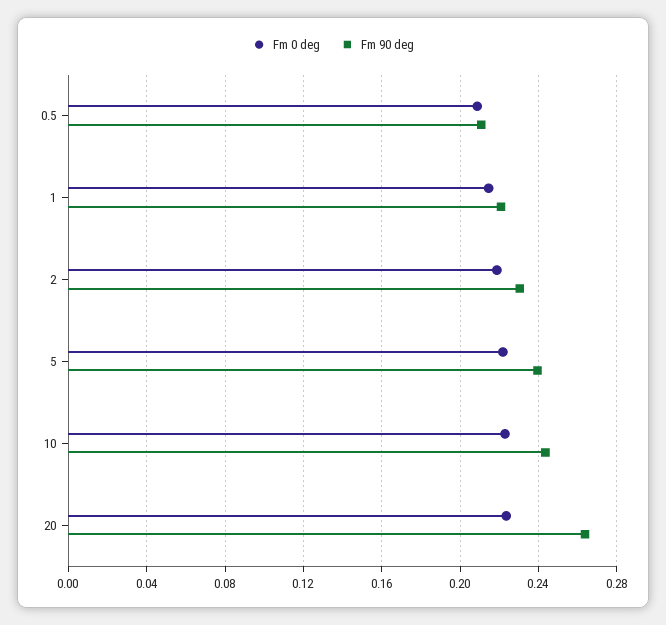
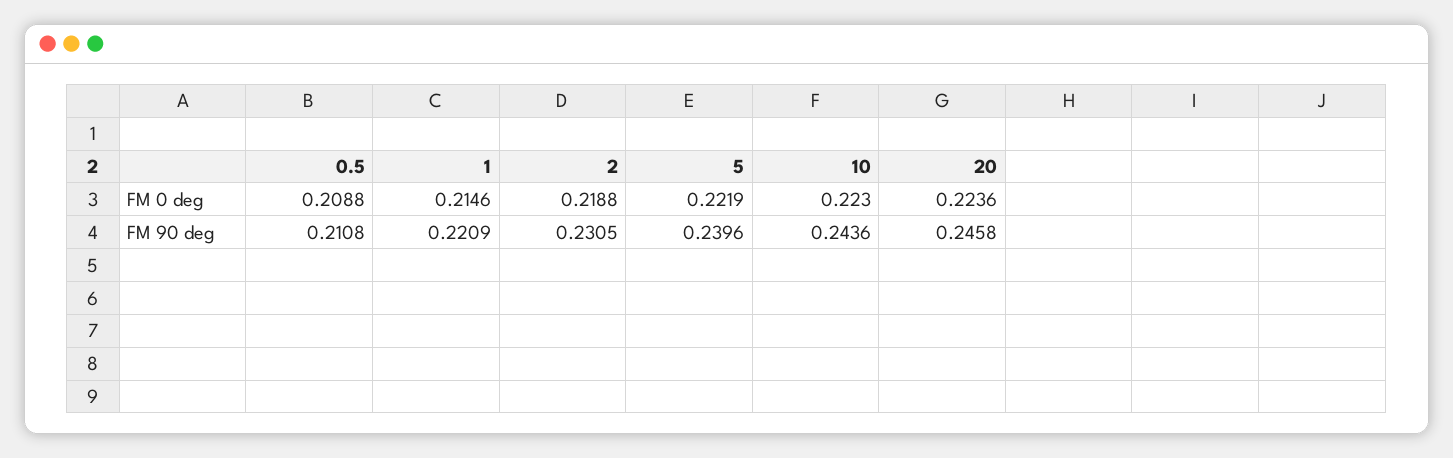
  {
    "Fm 0 deg": {
      "0.5": 0.2088,
      "1": 0.2146,
      "2": 0.2188,
      "5": 0.2219,
      "10": 0.223,
      "20": 0.2236
    },
    "Fm 90 deg": {
      "0.5": 0.2108,
      "1": 0.2209,
      "2": 0.2305,
      "5": 0.2396,
      "10": 0.2436,
-     "20": 0.265
+     "20": 0.2458
    }
  }

